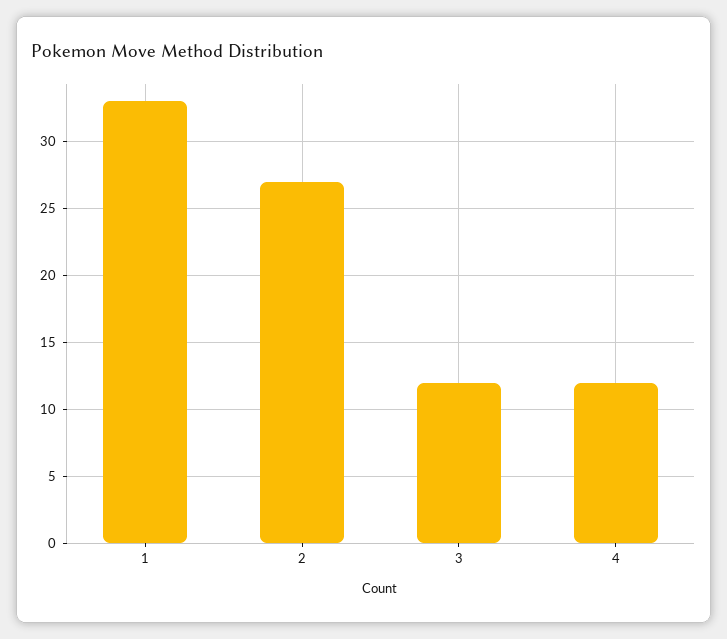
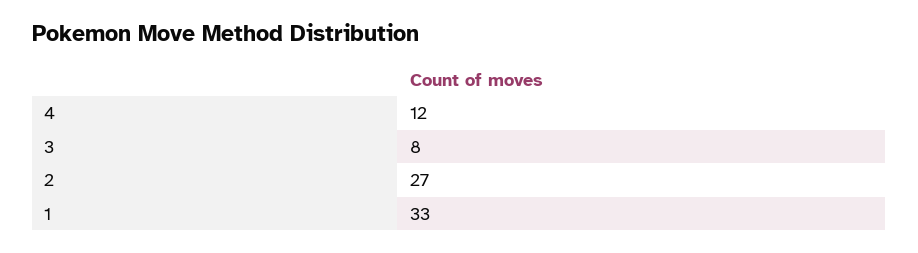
  {
    "1": 33,
    "2": 27,
-   "3": 12,
+   "3": 8,
    "4": 12
  }

